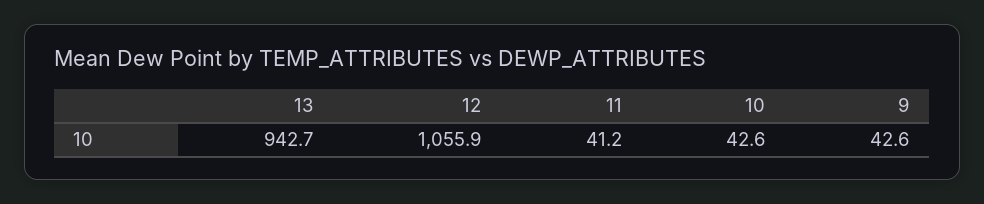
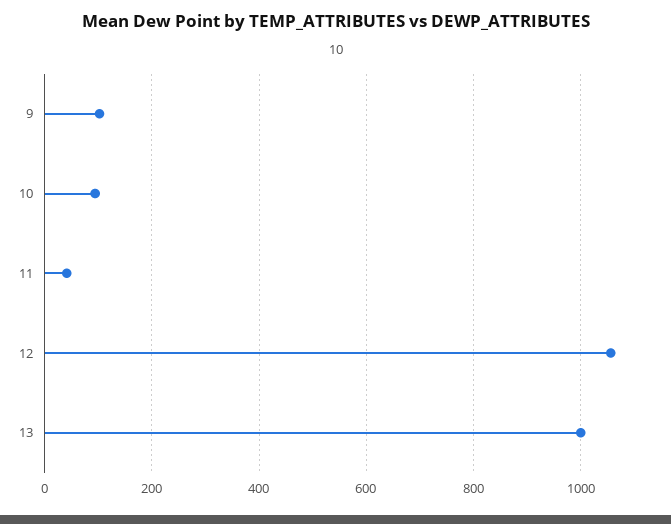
  {
-   "13": 942.7,
+   "13": 1000,
    "12": 1055.9,
    "11": 41.2,
-   "10": 42.6,
+   "10": 100,
-   "9": 42.6
+   "9": 100
  }

